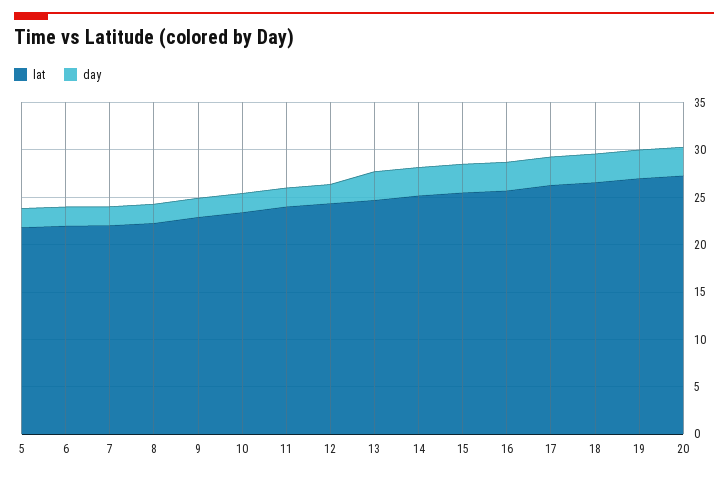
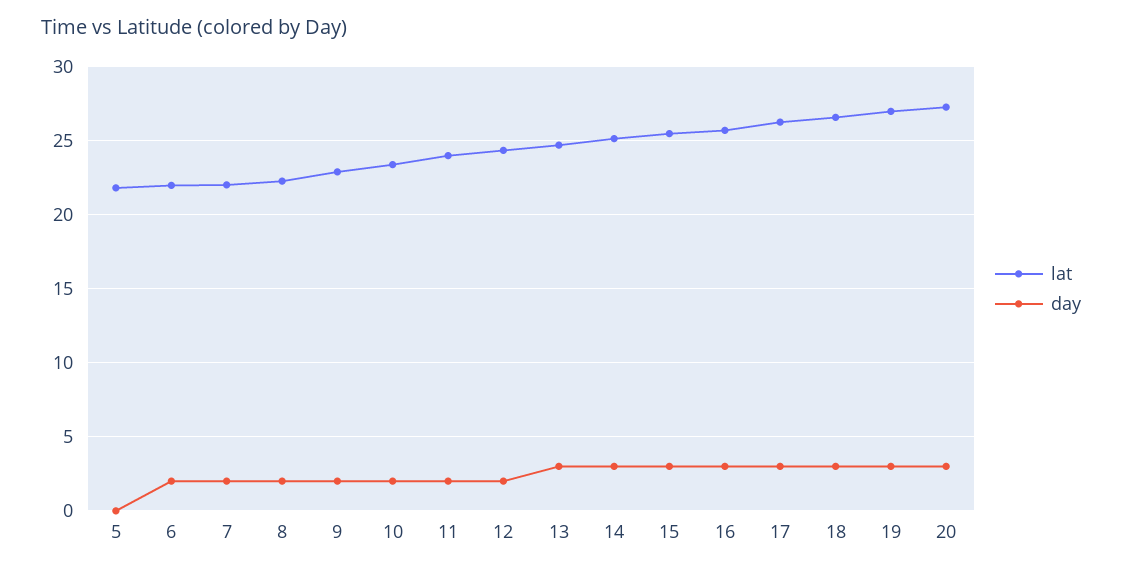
  {
    "lat": {
      "5": 22,
      "6": 22,
      "7": 22,
      "8": 22.5,
      "9": 23,
      "10": 23.5,
      "11": 24,
      "12": 24.5,
      "13": 24.5,
      "14": 25,
      "15": 25.5,
      "16": 25.5,
      "17": 26.5,
      "18": 26.5,
      "19": 27,
      "20": 27.5
    },
    "day": {
-     "5": 2,
+     "5": 0,
      "6": 2,
      "7": 2,
      "8": 2,
      "9": 2,
      "10": 2,
      "11": 2,
      "12": 2,
      "13": 3,
      "14": 3,
      "15": 3,
      "16": 3,
      "17": 3,
      "18": 3,
      "19": 3,
      "20": 3
    }
  }

